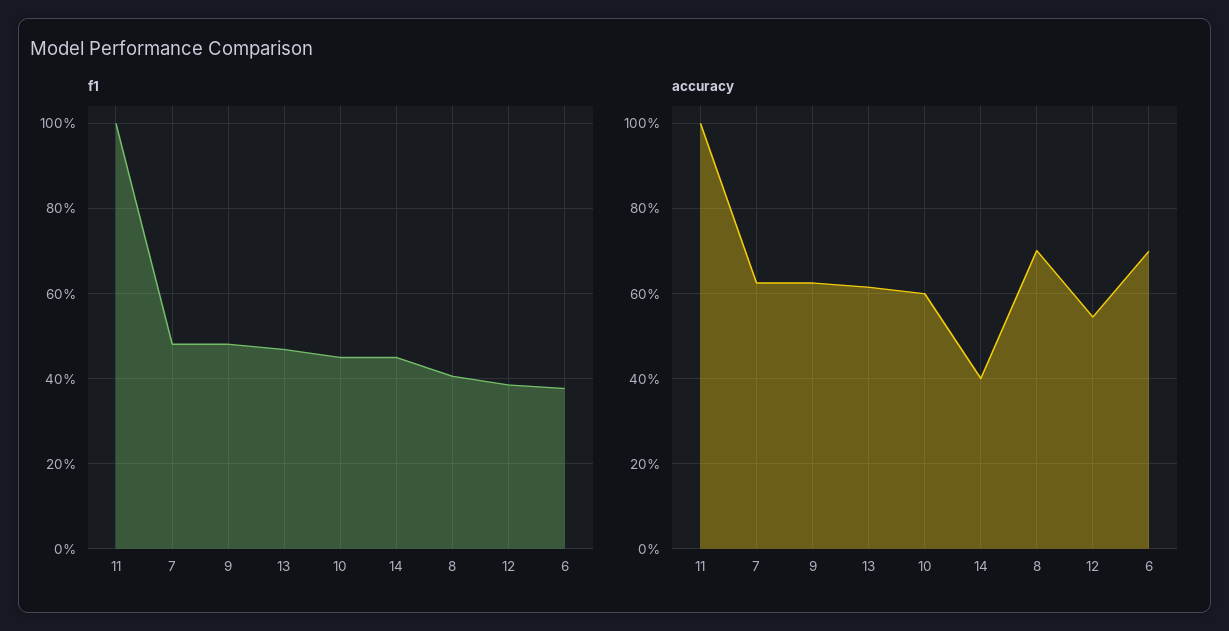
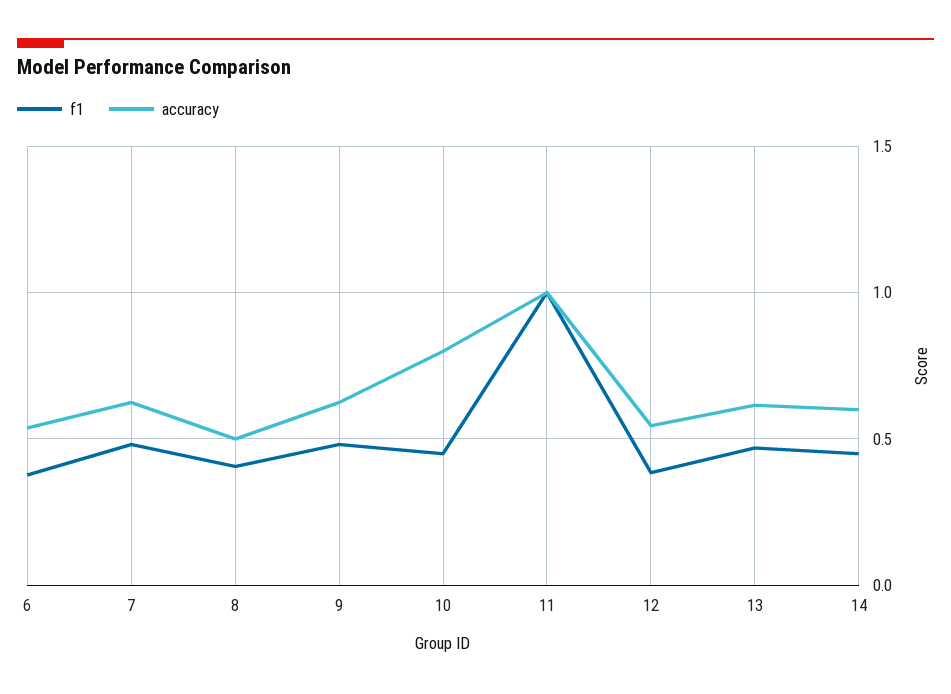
  {
    "f1": {
      "11": 1,
      "7": 0.48,
      "9": 0.48,
      "13": 0.46,
      "10": 0.46,
      "14": 0.46,
      "8": 0.4,
      "12": 0.38,
      "6": 0.38
    },
    "accuracy": {
      "11": 1,
      "7": 0.62,
      "9": 0.62,
      "13": 0.62,
-     "10": 0.6,
+     "10": 0.8,
-     "14": 0.4,
+     "14": 0.6,
-     "8": 0.7,
+     "8": 0.5,
      "12": 0.54,
-     "6": 0.7
+     "6": 0.55
    }
  }

